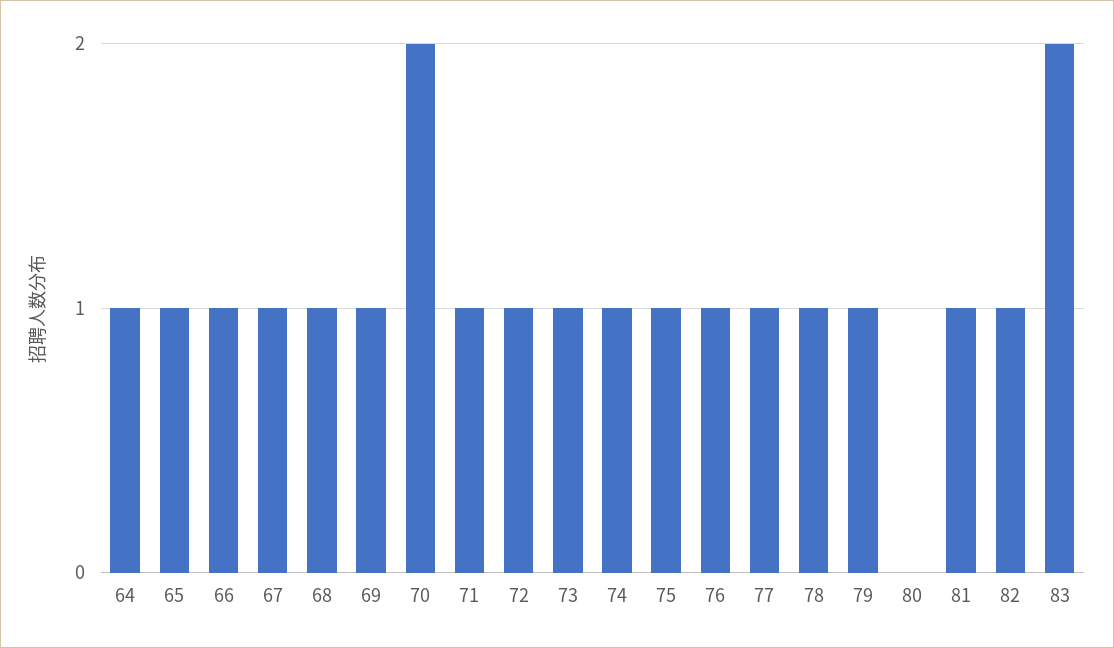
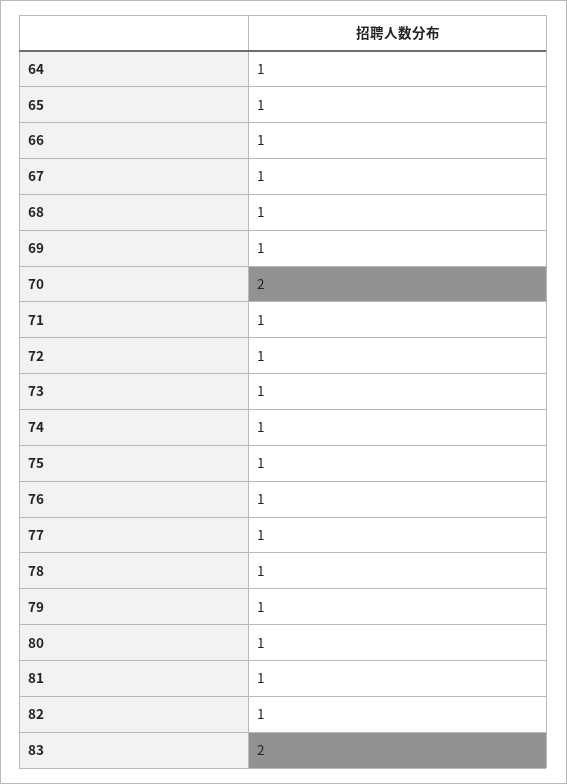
  {
    "64": 1,
    "65": 1,
    "66": 1,
    "67": 1,
    "68": 1,
    "69": 1,
    "70": 2,
    "71": 1,
    "72": 1,
    "73": 1,
    "74": 1,
    "75": 1,
    "76": 1,
    "77": 1,
    "78": 1,
    "79": 1,
-   "80": 0,
+   "80": 1,
    "81": 1,
    "82": 1,
    "83": 2
  }

